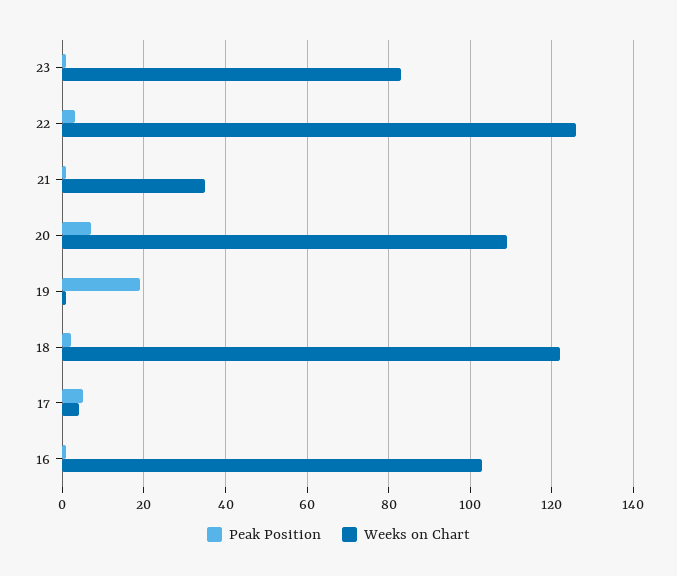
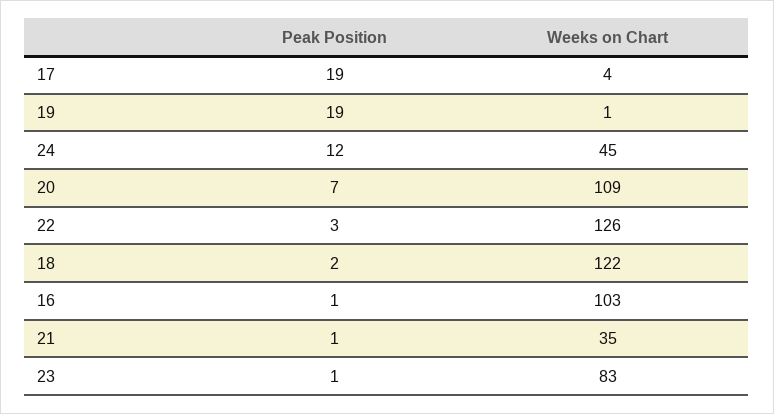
  {
    "Peak Position": {
      "23": 1,
      "22": 3,
      "21": 1,
      "20": 7,
      "19": 19,
      "18": 2,
-     "17": 5,
+     "17": 19,
-     "16": 1
+     "16": 1,
+     "24": 12
    },
    "Weeks on Chart": {
      "23": 83,
      "22": 126,
      "21": 35,
      "20": 109,
      "19": 1,
      "18": 122,
      "17": 4,
-     "16": 103
+     "16": 103,
+     "24": 45
    }
  }

